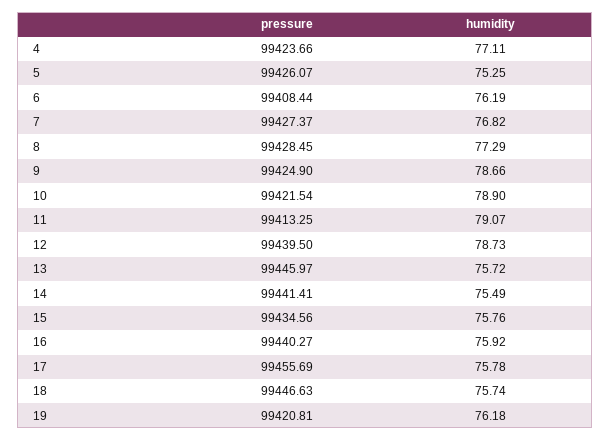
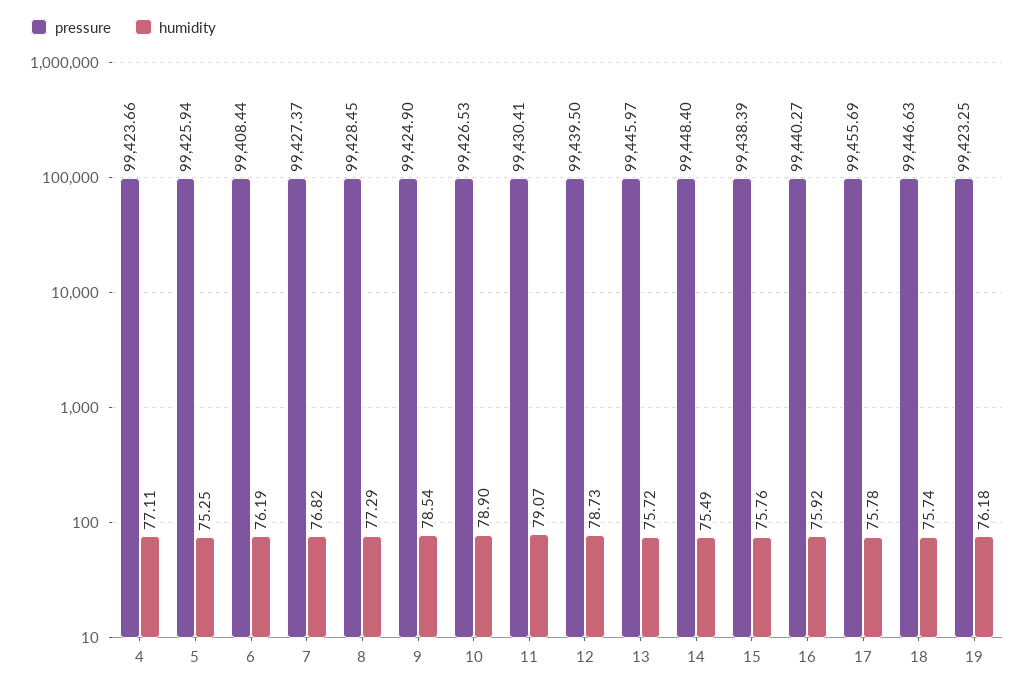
  {
    "pressure": {
      "4": 99423.66,
-     "5": 99426.07,
+     "5": 99425.94,
      "6": 99408.44,
      "7": 99427.37,
      "8": 99428.45,
      "9": 99424.9,
-     "10": 99421.54,
+     "10": 99426.53,
-     "11": 99413.25,
+     "11": 99430.41,
      "12": 99439.5,
      "13": 99445.97,
-     "14": 99441.41,
+     "14": 99448.4,
-     "15": 99434.56,
+     "15": 99438.39,
      "16": 99440.27,
      "17": 99455.69,
      "18": 99446.63,
-     "19": 99420.81
+     "19": 99423.25
    },
    "humidity": {
      "4": 77.11,
      "5": 75.25,
      "6": 76.19,
      "7": 76.82,
      "8": 77.29,
-     "9": 78.66,
+     "9": 78.54,
      "10": 78.9,
      "11": 79.07,
      "12": 78.73,
      "13": 75.72,
      "14": 75.49,
      "15": 75.76,
      "16": 75.92,
      "17": 75.78,
      "18": 75.74,
      "19": 76.18
    }
  }

